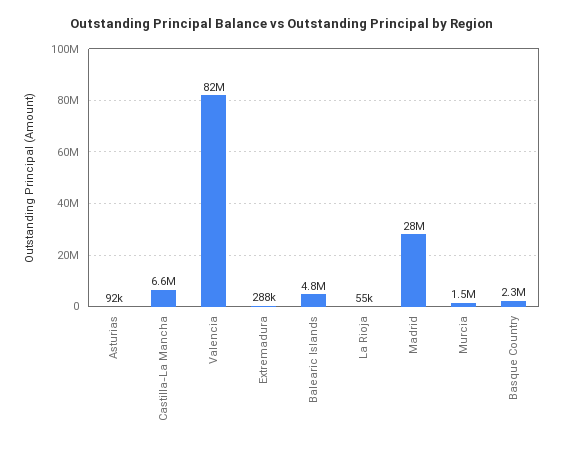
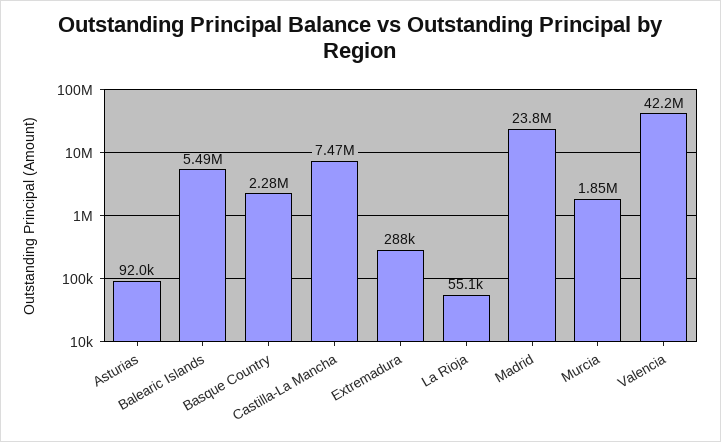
  {
    "Asturias": 92000,
-   "Castilla-La Mancha": 6600000,
+   "Castilla-La Mancha": 7470000,
-   "Valencia": 82000000,
+   "Valencia": 42200000,
    "Extremadura": 288000,
-   "Balearic Islands": 4800000,
+   "Balearic Islands": 5490000,
    "La Rioja": 55100,
-   "Madrid": 28000000,
+   "Madrid": 23800000,
-   "Murcia": 1500000,
+   "Murcia": 1850000,
    "Basque Country": 2280000
  }

